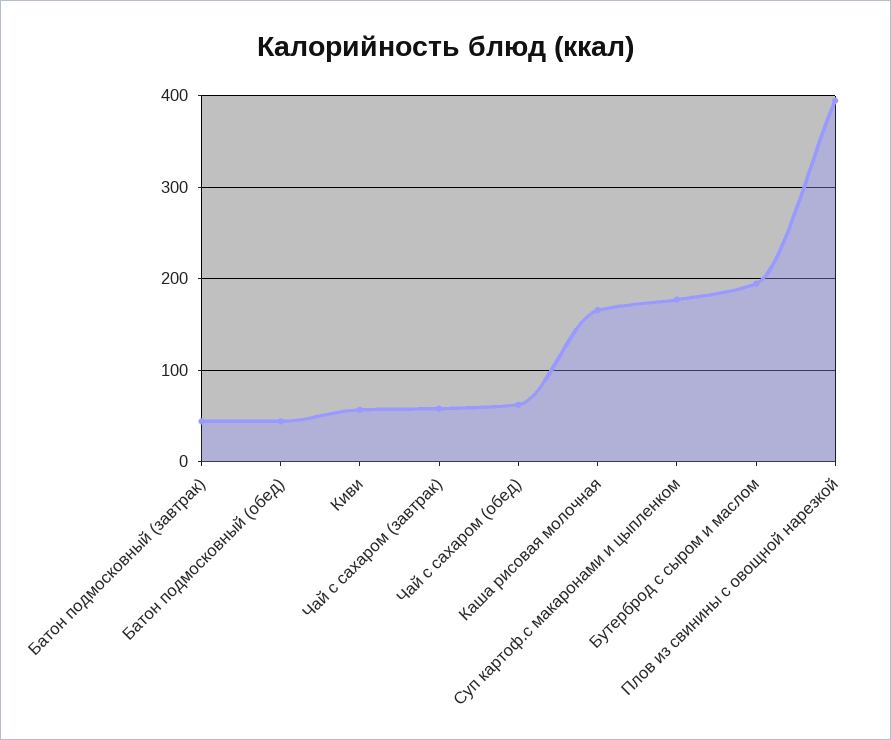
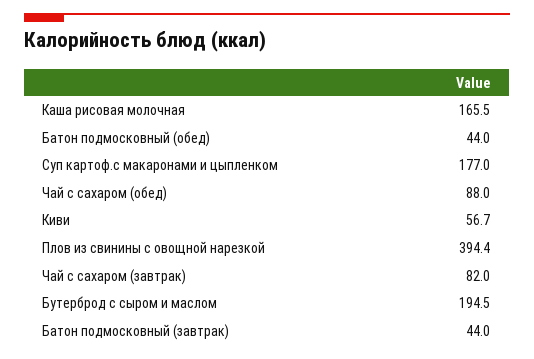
  {
    "Батон подмосковный (завтрак)": 44,
    "Батон подмосковный (обед)": 44,
    "Киви": 56.7,
-   "Чай с сахаром (завтрак)": 60,
+   "Чай с сахаром (завтрак)": 82,
-   "Чай с сахаром (обед)": 60,
+   "Чай с сахаром (обед)": 88,
    "Каша рисовая молочная": 165.5,
    "Суп картоф.с макаронами и цыпленком": 177,
    "Бутерброд с сыром и маслом": 194.5,
    "Плов из свинины с овощной нарезкой": 394.4
  }

